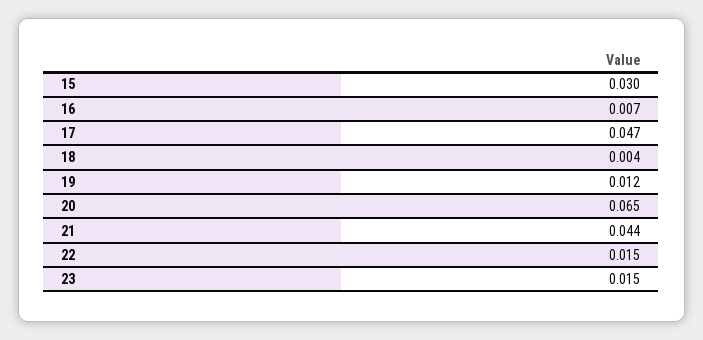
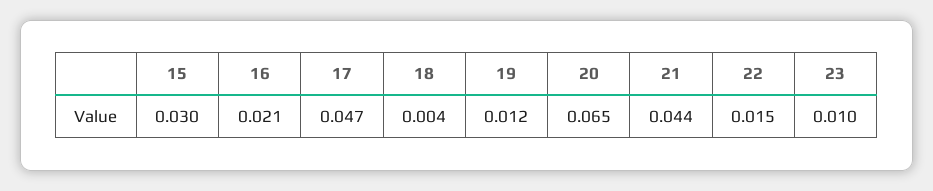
  {
    "15": 0.03,
-   "16": 0.007,
+   "16": 0.021,
    "17": 0.047,
    "18": 0.004,
    "19": 0.012,
    "20": 0.065,
    "21": 0.044,
    "22": 0.015,
-   "23": 0.015
+   "23": 0.01
  }

